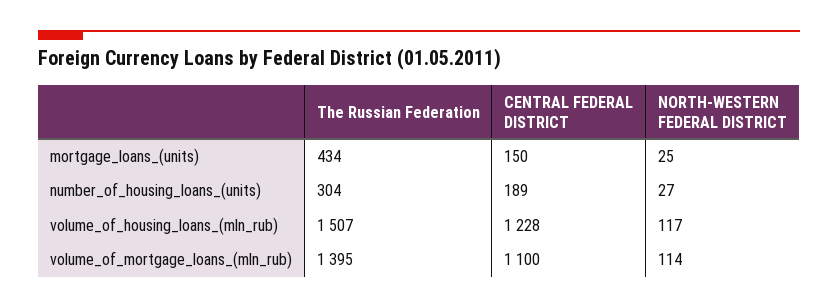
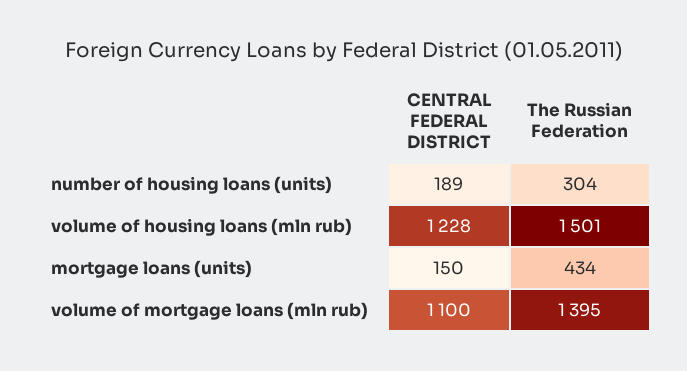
  {
    "The Russian Federation": {
      "mortgage_loans_(units)": 434,
      "number_of_housing_loans_(units)": 304,
-     "volume_of_housing_loans_(mln_rub)": 1507,
+     "volume_of_housing_loans_(mln_rub)": 1501,
      "volume_of_mortgage_loans_(mln_rub)": 1395
    },
    "CENTRAL FEDERAL DISTRICT": {
      "mortgage_loans_(units)": 150,
      "number_of_housing_loans_(units)": 189,
      "volume_of_housing_loans_(mln_rub)": 1228,
      "volume_of_mortgage_loans_(mln_rub)": 1100
-   },
+   }
-   "NORTH-WESTERN FEDERAL DISTRICT": {
-     "mortgage_loans_(units)": 25,
-     "number_of_housing_loans_(units)": 27,
-     "volume_of_housing_loans_(mln_rub)": 117,
-     "volume_of_mortgage_loans_(mln_rub)": 114
-   }
  }

